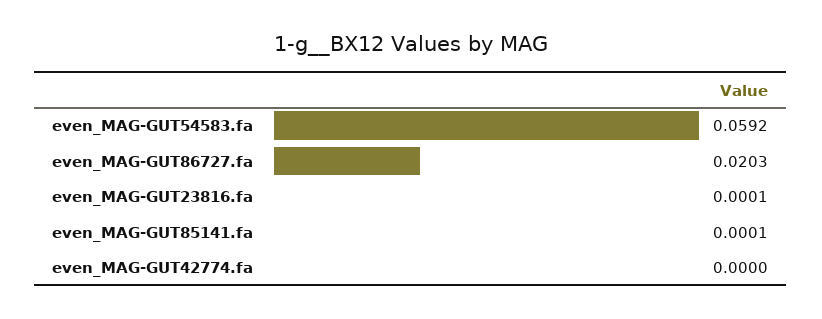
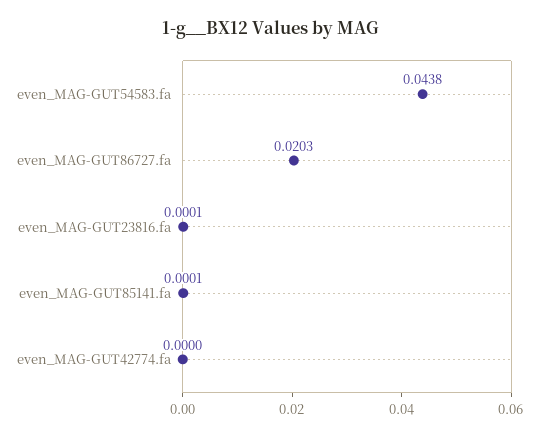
  {
-   "even_MAG-GUT54583.fa": 0.0592,
+   "even_MAG-GUT54583.fa": 0.0438,
    "even_MAG-GUT86727.fa": 0.0203,
    "even_MAG-GUT23816.fa": 0.0001,
    "even_MAG-GUT85141.fa": 0.0001,
    "even_MAG-GUT42774.fa": 0
  }

